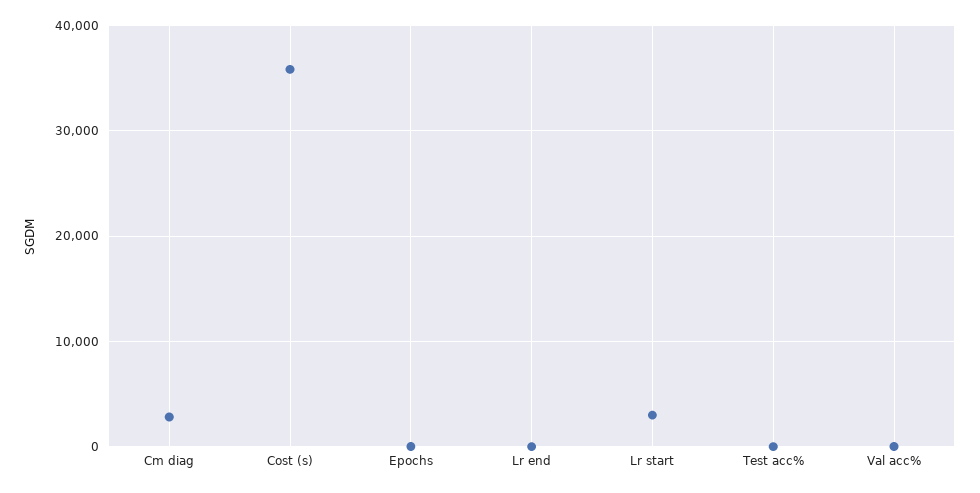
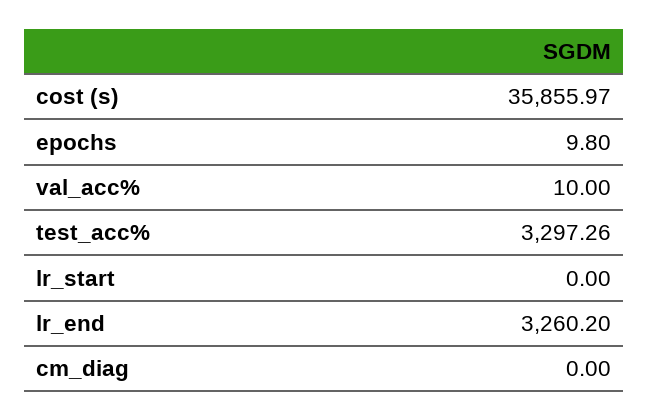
  {
-   "Cm diag": 3000,
+   "Cm diag": 0,
    "Cost (s)": 35855.97,
    "Epochs": 9.8,
-   "Lr end": 0,
+   "Lr end": 3260.2,
-   "Lr start": 3000,
+   "Lr start": 0,
-   "Test acc%": 0,
+   "Test acc%": 3297.26,
    "Val acc%": 10
  }

